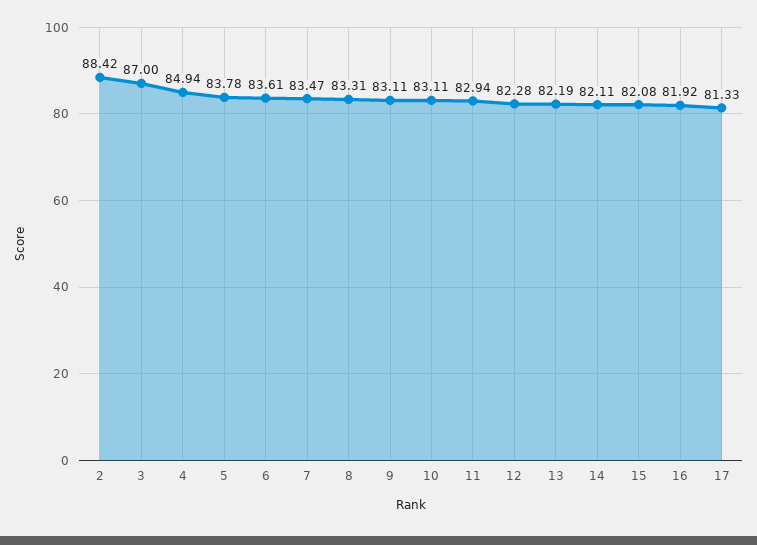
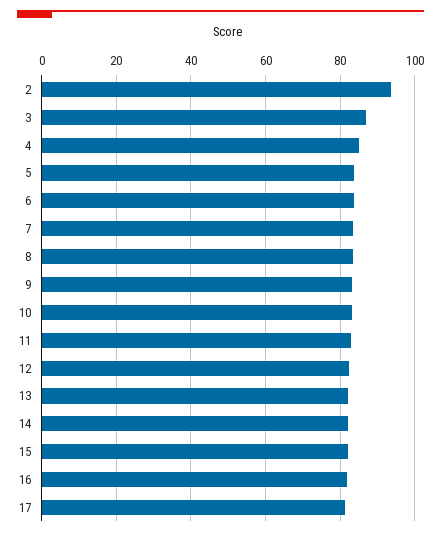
  {
-   "2": 88.42,
+   "2": 94,
    "3": 87,
    "4": 84.94,
    "5": 83.78,
    "6": 83.61,
    "7": 83.47,
    "8": 83.31,
    "9": 83.11,
    "10": 83.11,
    "11": 82.94,
    "12": 82.28,
    "13": 82.19,
    "14": 82.11,
    "15": 82.08,
    "16": 81.92,
    "17": 81.33
  }

